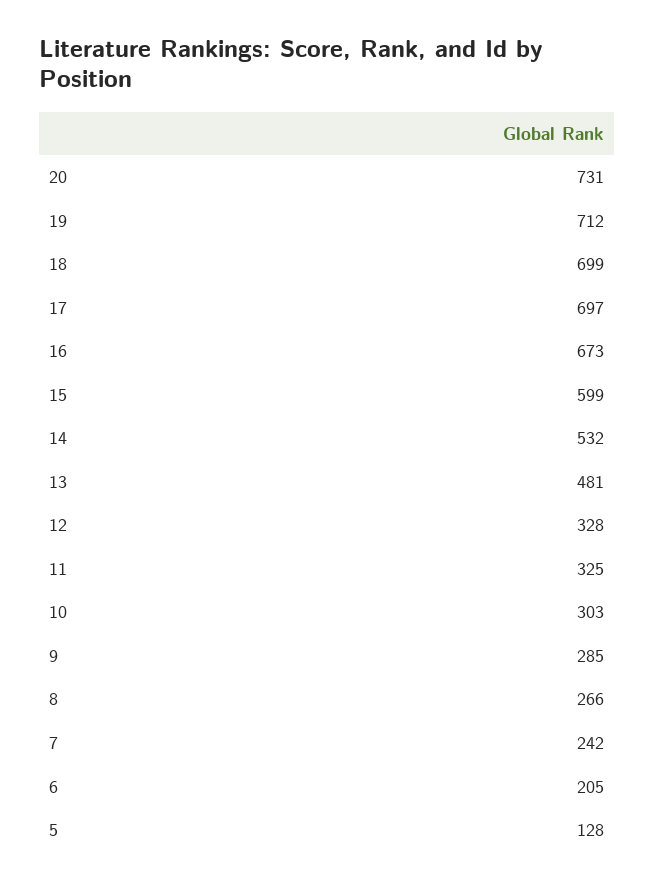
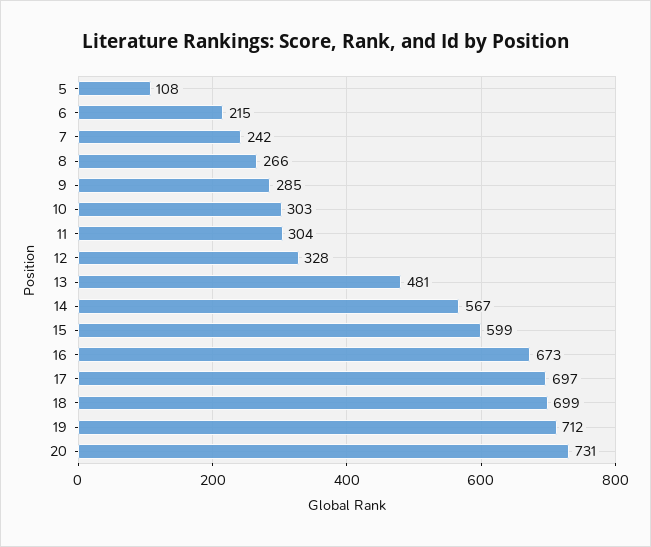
  {
    "20": 731,
    "19": 712,
    "18": 699,
    "17": 697,
    "16": 673,
    "15": 599,
-   "14": 532,
+   "14": 567,
    "13": 481,
    "12": 328,
-   "11": 325,
+   "11": 304,
    "10": 303,
    "9": 285,
    "8": 266,
    "7": 242,
-   "6": 205,
+   "6": 215,
-   "5": 128
+   "5": 108
  }

